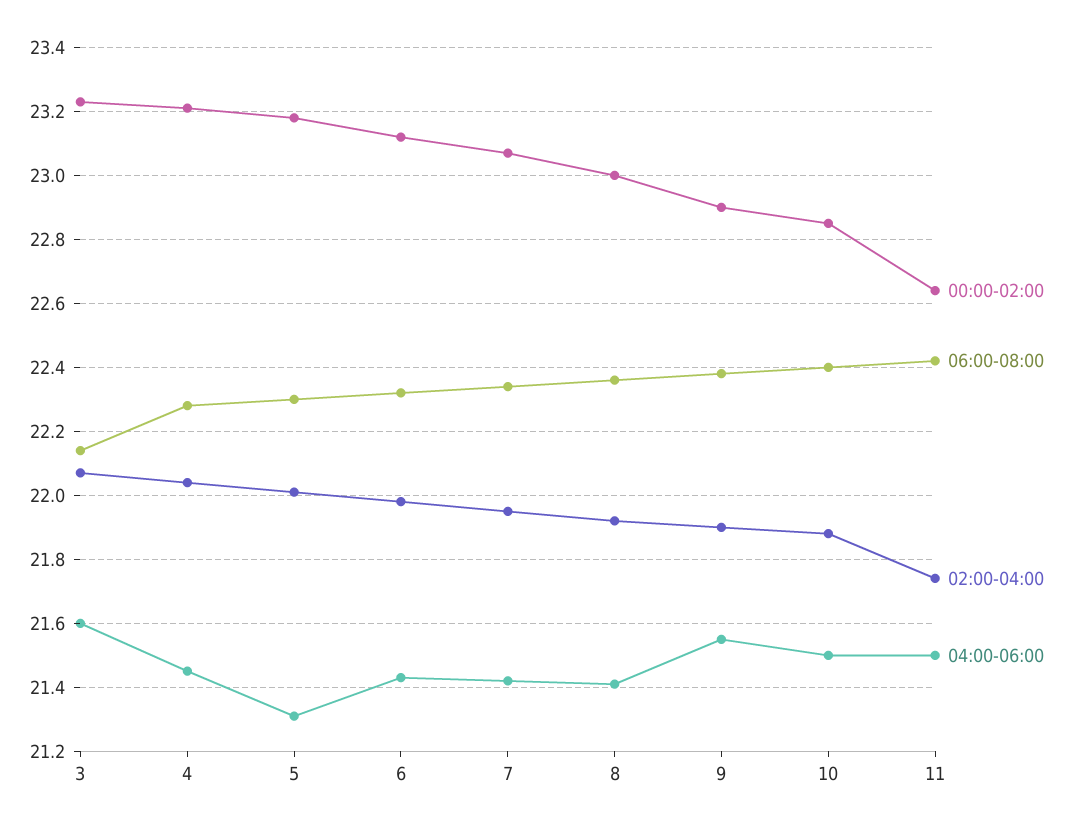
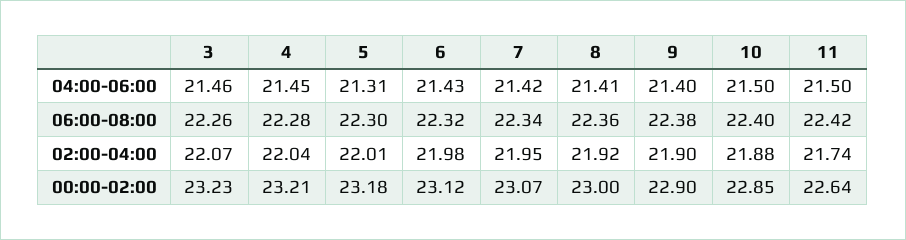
  {
    "00:00-02:00": {
      "3": 23.23,
      "4": 23.21,
      "5": 23.18,
      "6": 23.12,
      "7": 23.07,
      "8": 23,
      "9": 22.9,
      "10": 22.85,
      "11": 22.64
    },
    "06:00-08:00": {
-     "3": 22.15,
+     "3": 22.26,
      "4": 22.28,
      "5": 22.3,
      "6": 22.32,
      "7": 22.34,
      "8": 22.36,
      "9": 22.38,
      "10": 22.4,
      "11": 22.42
    },
    "02:00-04:00": {
      "3": 22.07,
      "4": 22.04,
      "5": 22.01,
      "6": 21.98,
      "7": 21.95,
      "8": 21.92,
      "9": 21.9,
      "10": 21.88,
      "11": 21.74
    },
    "04:00-06:00": {
-     "3": 21.6,
+     "3": 21.46,
      "4": 21.45,
      "5": 21.31,
      "6": 21.43,
      "7": 21.42,
      "8": 21.41,
-     "9": 21.55,
+     "9": 21.4,
      "10": 21.5,
      "11": 21.5
    }
  }

